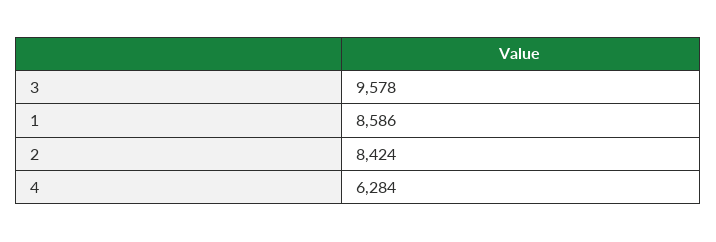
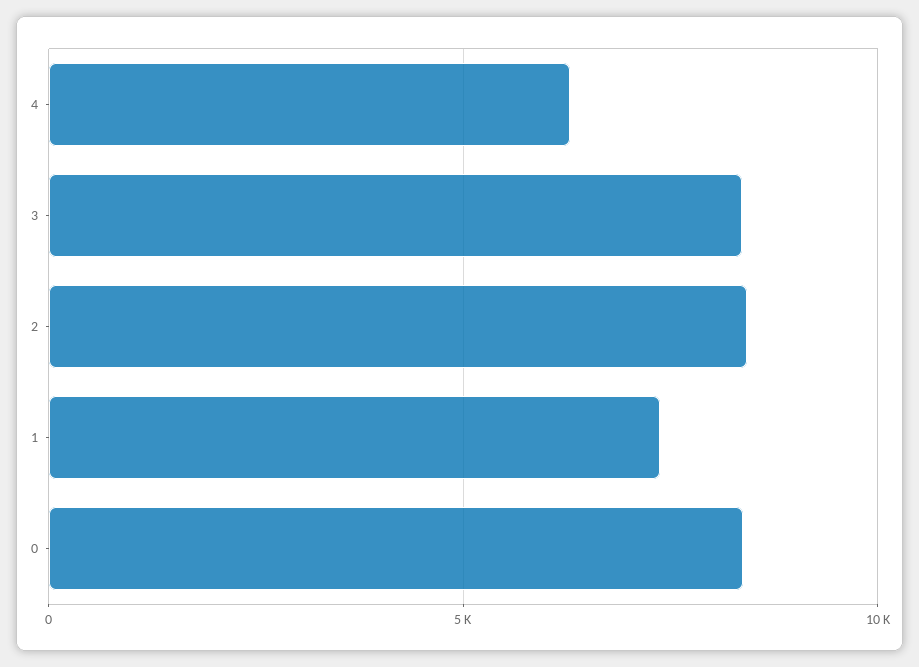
  {
-   "3": 9578,
+   "3": 8500,
-   "1": 8586,
+   "1": 7500,
    "2": 8424,
-   "4": 6284
+   "4": 6284,
+   "0": 8500
  }

